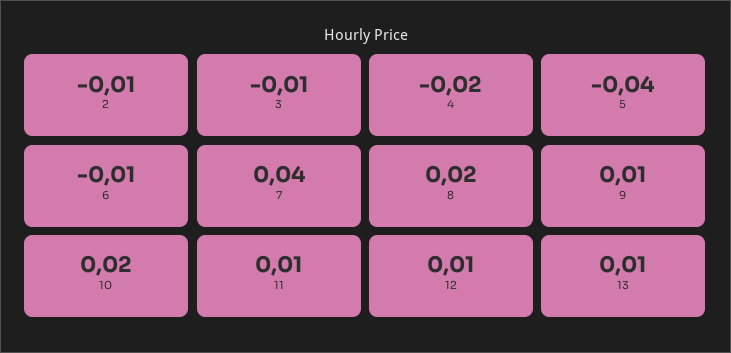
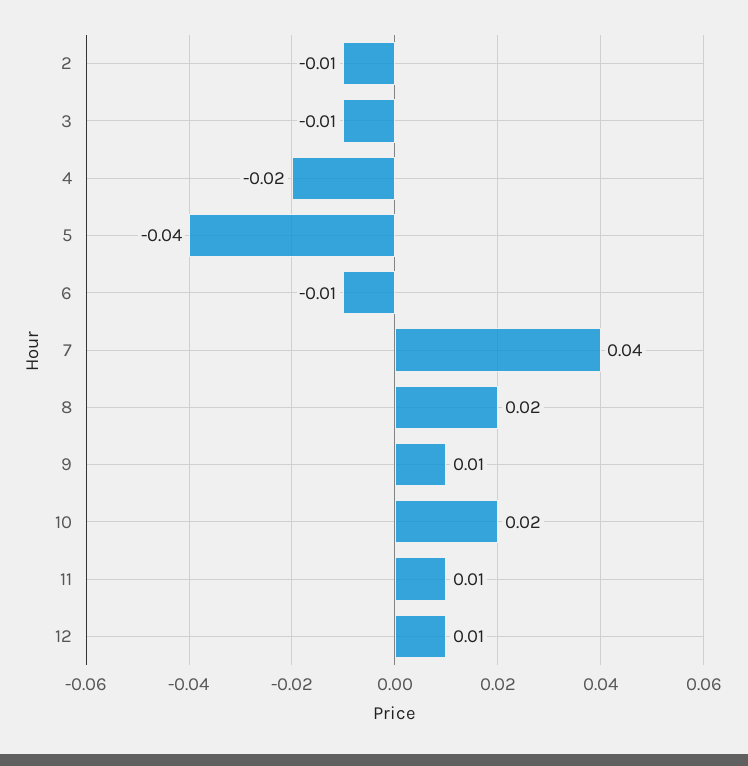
  {
    "2": -0.01,
    "3": -0.01,
    "4": -0.02,
    "5": -0.04,
    "6": -0.01,
    "7": 0.04,
    "8": 0.02,
    "9": 0.01,
    "10": 0.02,
    "11": 0.01,
-   "12": 0.01,
+   "12": 0.01
-   "13": 0.01
  }

